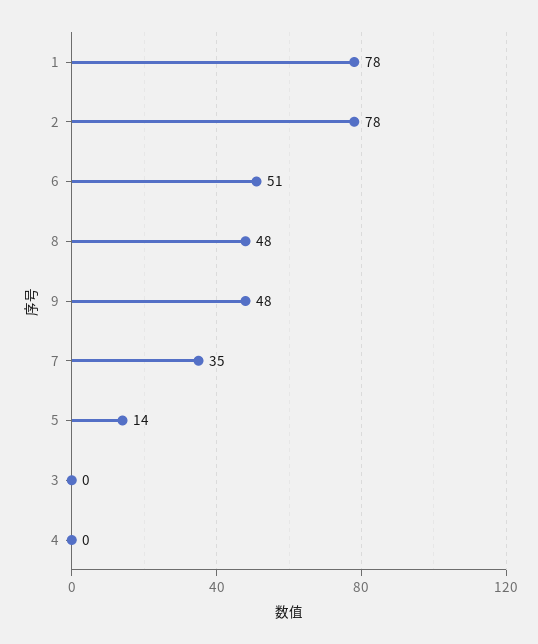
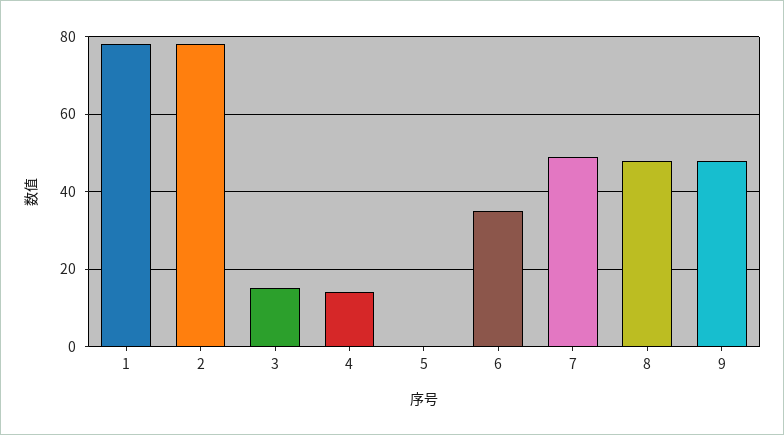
  {
    "1": 78,
    "2": 78,
-   "6": 51,
+   "6": 35,
    "8": 48,
    "9": 48,
-   "7": 35,
+   "7": 50,
-   "5": 14,
+   "5": 0,
-   "3": 0,
+   "3": 15,
-   "4": 0
+   "4": 15
  }

